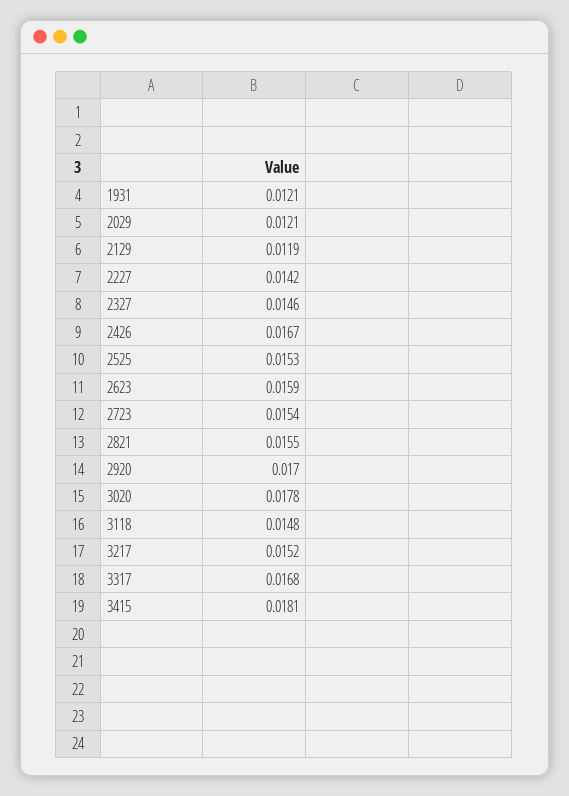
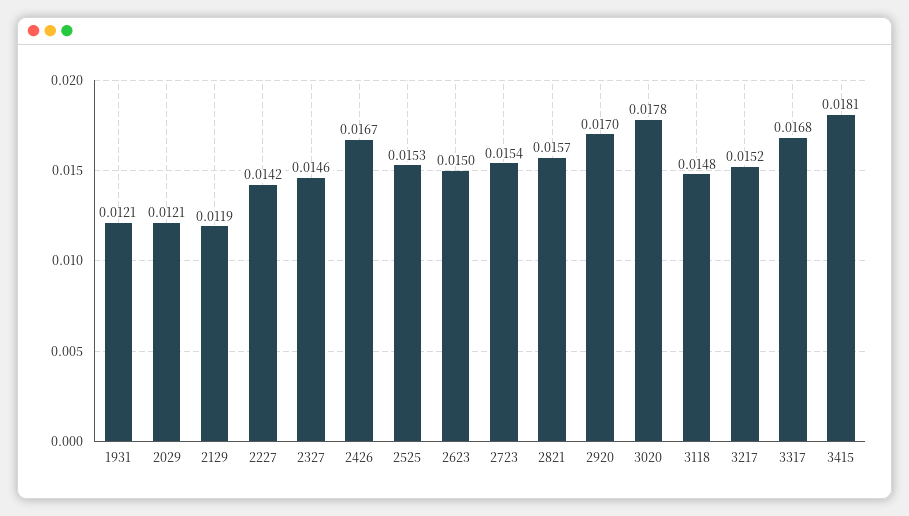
  {
    "1931": 0.0121,
    "2029": 0.0121,
    "2129": 0.0119,
    "2227": 0.0142,
    "2327": 0.0146,
    "2426": 0.0167,
    "2525": 0.0153,
-   "2623": 0.0159,
+   "2623": 0.015,
    "2723": 0.0154,
-   "2821": 0.0155,
+   "2821": 0.0157,
    "2920": 0.017,
    "3020": 0.0178,
    "3118": 0.0148,
    "3217": 0.0152,
    "3317": 0.0168,
    "3415": 0.0181
  }

